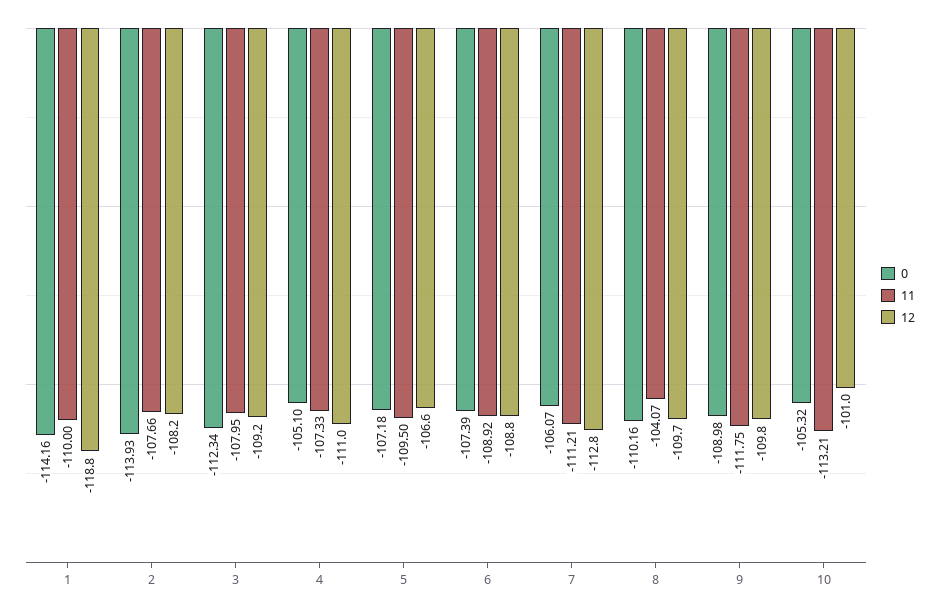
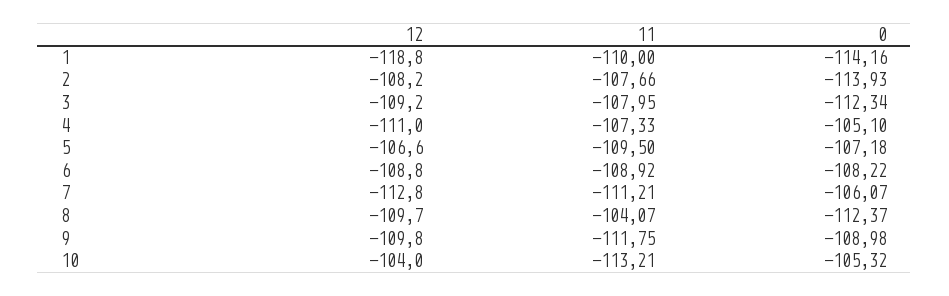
  {
    "0": {
      "1": -114.16,
      "2": -113.93,
      "3": -112.34,
      "4": -105.1,
      "5": -107.18,
-     "6": -107.39,
+     "6": -108.22,
      "7": -106.07,
-     "8": -110.16,
+     "8": -112.37,
      "9": -108.98,
      "10": -105.32
    },
    "11": {
      "1": -110,
      "2": -107.66,
      "3": -107.95,
      "4": -107.33,
      "5": -109.5,
      "6": -108.92,
      "7": -111.21,
      "8": -104.07,
      "9": -111.75,
      "10": -113.21
    },
    "12": {
      "1": -118.8,
      "2": -108.2,
      "3": -109.2,
      "4": -111,
      "5": -106.6,
      "6": -108.8,
      "7": -112.8,
      "8": -109.7,
      "9": -109.8,
-     "10": -101
+     "10": -104
    }
  }

